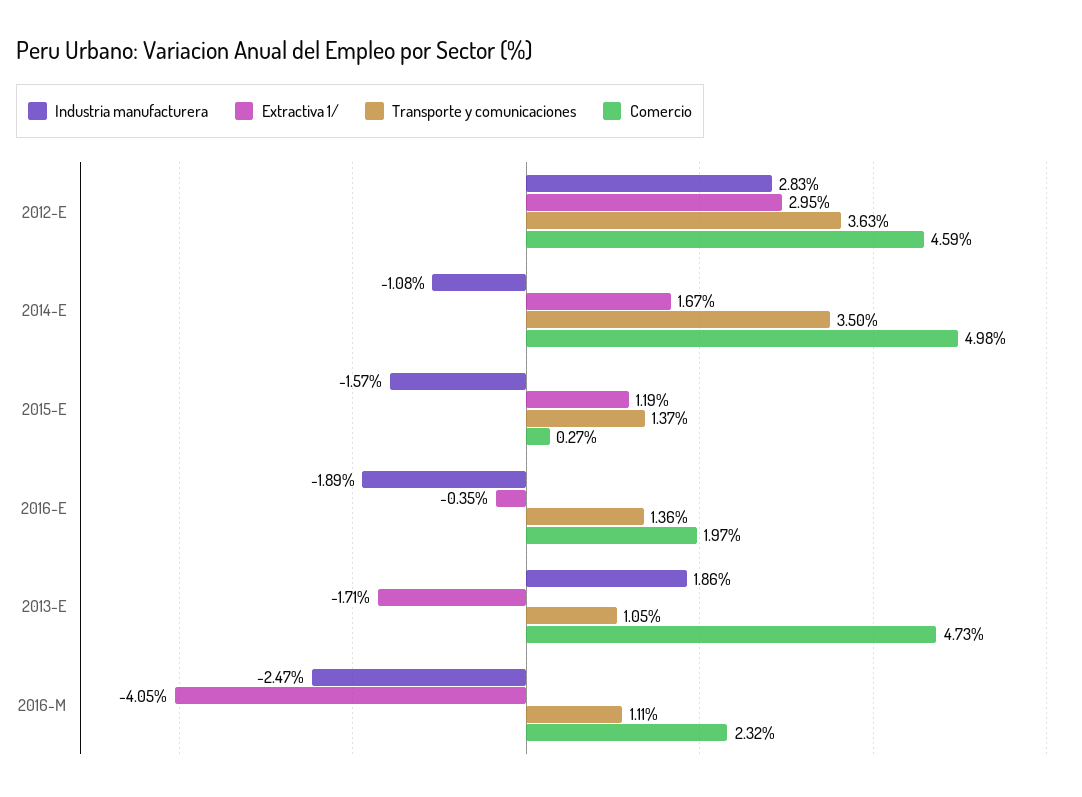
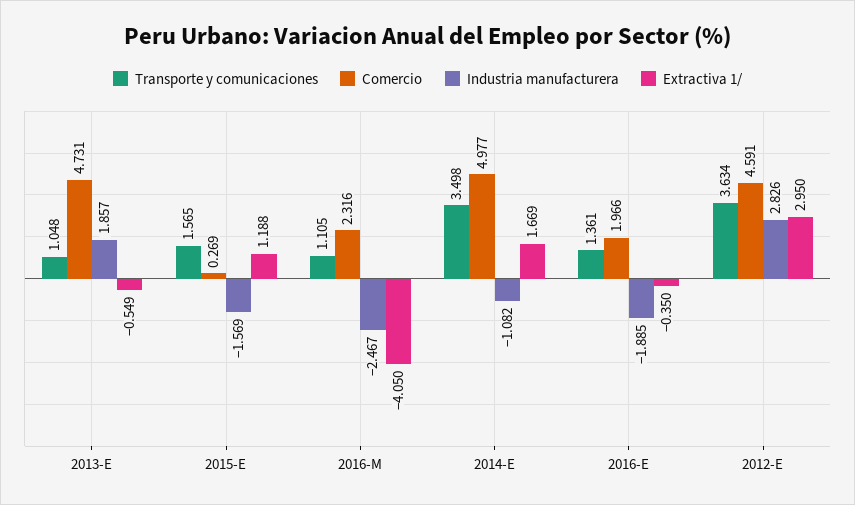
  {
    "Industria manufacturera": {
      "2012-E": 2.826,
      "2014-E": -1.082,
      "2015-E": -1.569,
      "2016-E": -1.885,
      "2013-E": 1.857,
      "2016-M": -2.467
    },
    "Extractiva 1/": {
      "2012-E": 2.95,
      "2014-E": 1.669,
      "2015-E": 1.188,
      "2016-E": -0.35,
-     "2013-E": -1.71,
+     "2013-E": -0.549,
      "2016-M": -4.05
    },
    "Transporte y comunicaciones": {
      "2012-E": 3.634,
      "2014-E": 3.498,
-     "2015-E": 1.37,
+     "2015-E": 1.565,
      "2016-E": 1.361,
      "2013-E": 1.048,
      "2016-M": 1.105
    },
    "Comercio": {
      "2012-E": 4.591,
      "2014-E": 4.977,
      "2015-E": 0.269,
      "2016-E": 1.966,
      "2013-E": 4.731,
      "2016-M": 2.316
    }
  }

